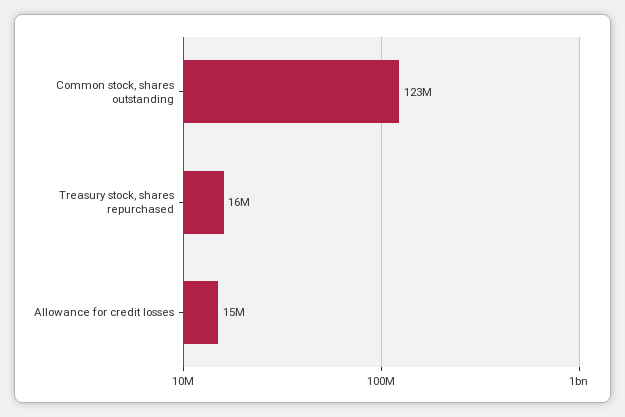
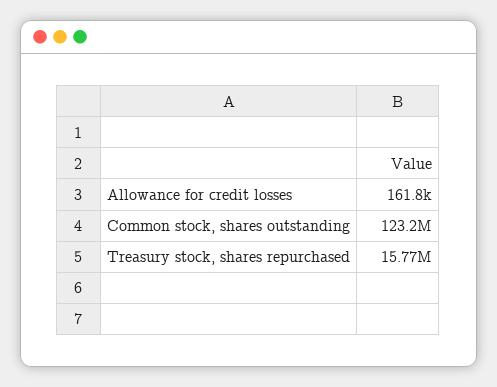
  {
    "Common stock, shares outstanding": 123200000,
    "Treasury stock, shares repurchased": 15770000,
-   "Allowance for credit losses": 15000000
+   "Allowance for credit losses": 161800
  }

